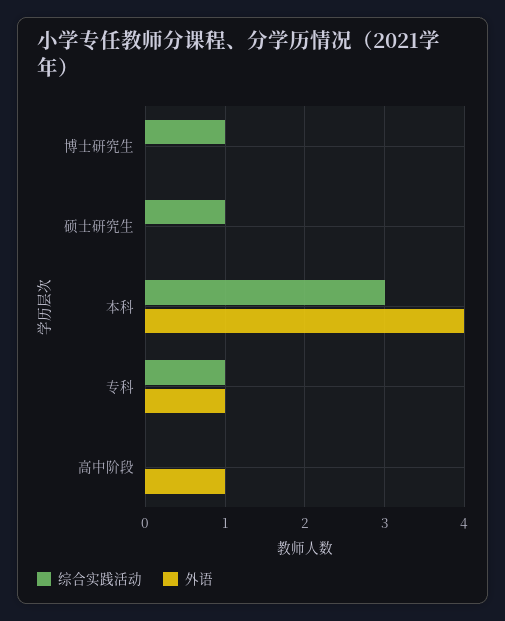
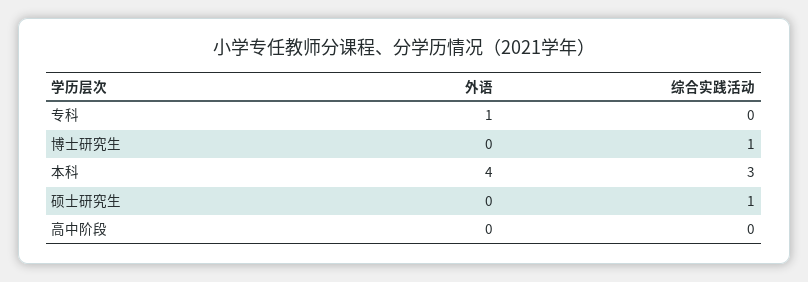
  {
    "综合实践活动": {
      "博士研究生": 1,
      "硕士研究生": 1,
      "本科": 3,
-     "专科": 1,
+     "专科": 0,
      "高中阶段": 0
    },
    "外语": {
      "博士研究生": 0,
      "硕士研究生": 0,
      "本科": 4,
      "专科": 1,
-     "高中阶段": 1
+     "高中阶段": 0
    }
  }

